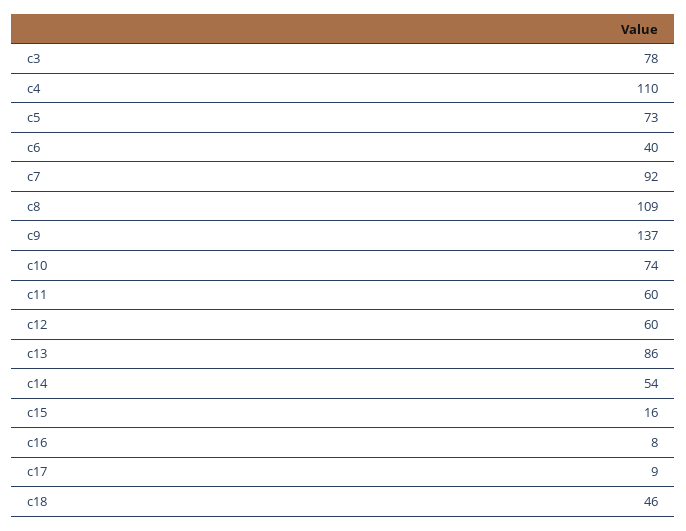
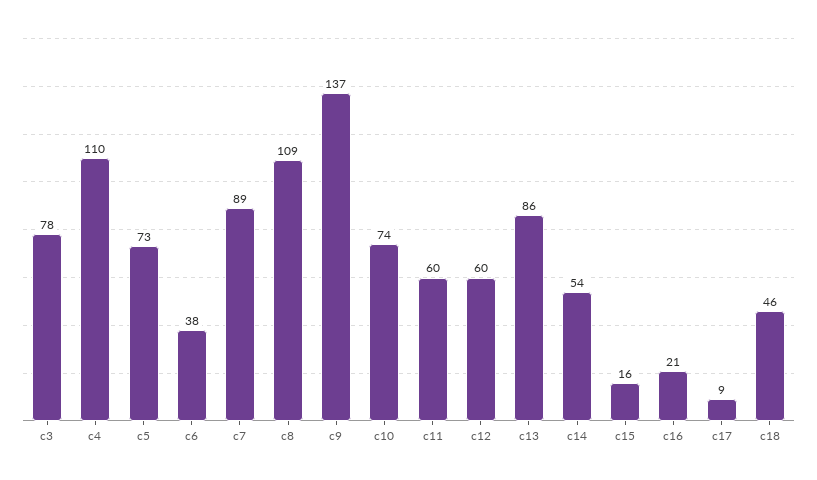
  {
    "c3": 78,
    "c4": 110,
    "c5": 73,
-   "c6": 40,
+   "c6": 38,
-   "c7": 92,
+   "c7": 89,
    "c8": 109,
    "c9": 137,
    "c10": 74,
    "c11": 60,
    "c12": 60,
    "c13": 86,
    "c14": 54,
    "c15": 16,
-   "c16": 8,
+   "c16": 21,
    "c17": 9,
    "c18": 46
  }

